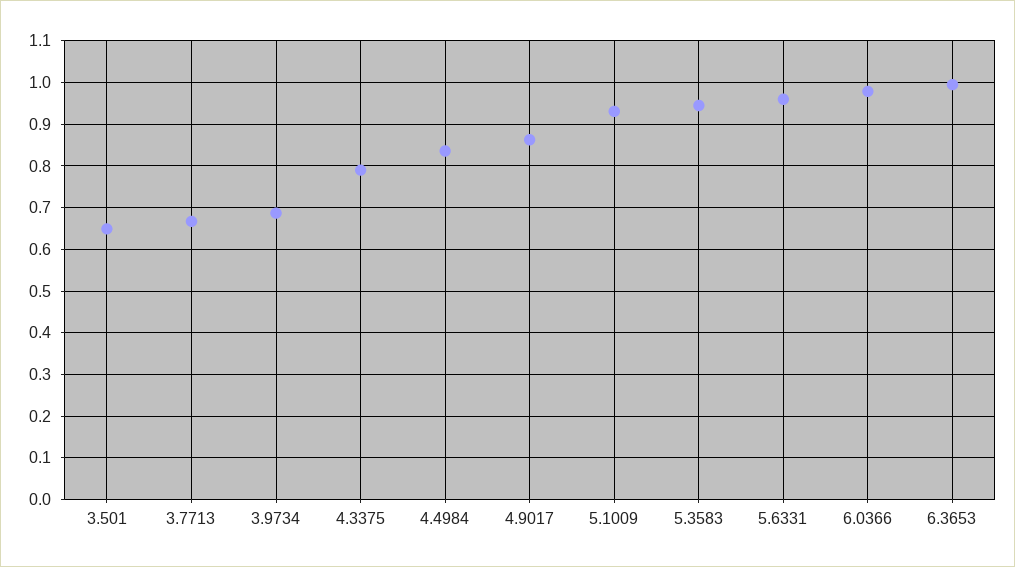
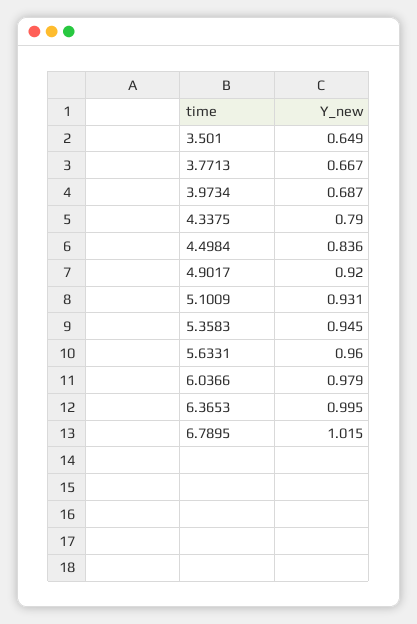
  {
    "3.501": 0.649,
    "3.7713": 0.667,
    "3.9734": 0.687,
    "4.3375": 0.79,
    "4.4984": 0.836,
-   "4.9017": 0.86,
+   "4.9017": 0.92,
    "5.1009": 0.931,
    "5.3583": 0.945,
    "5.6331": 0.96,
    "6.0366": 0.979,
-   "6.3653": 0.995
+   "6.3653": 0.995,
+   "6.7895": 1.015
  }

